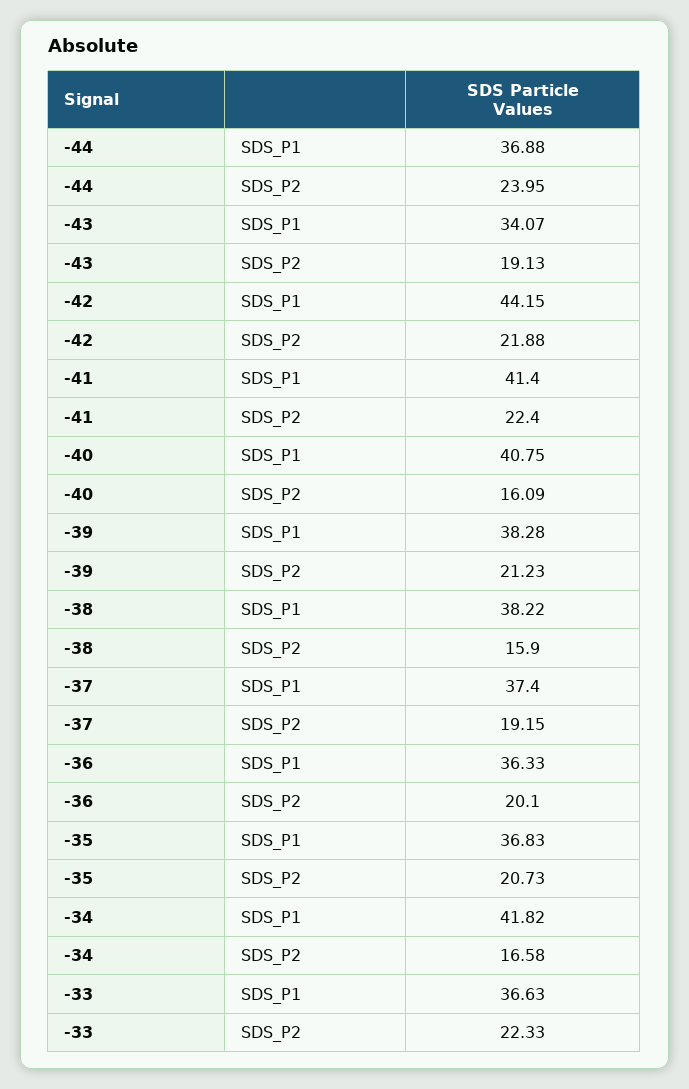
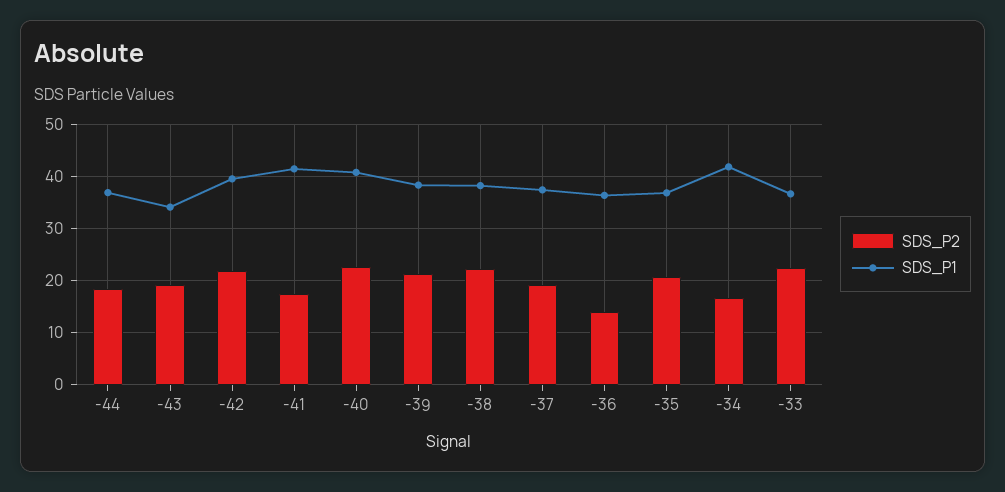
  {
    "SDS_P1": {
      "-44": 36.88,
      "-43": 34.07,
-     "-42": 44.15,
+     "-42": 40,
      "-41": 41.4,
      "-40": 40.75,
      "-39": 38.28,
      "-38": 38.22,
      "-37": 37.4,
      "-36": 36.33,
      "-35": 36.83,
      "-34": 41.82,
      "-33": 36.63
    },
    "SDS_P2": {
-     "-44": 23.95,
+     "-44": 18,
      "-43": 19.13,
      "-42": 21.88,
-     "-41": 22.4,
+     "-41": 18,
-     "-40": 16.09,
+     "-40": 22,
      "-39": 21.23,
-     "-38": 15.9,
+     "-38": 22,
      "-37": 19.15,
-     "-36": 20.1,
+     "-36": 14,
      "-35": 20.73,
      "-34": 16.58,
      "-33": 22.33
    }
  }

